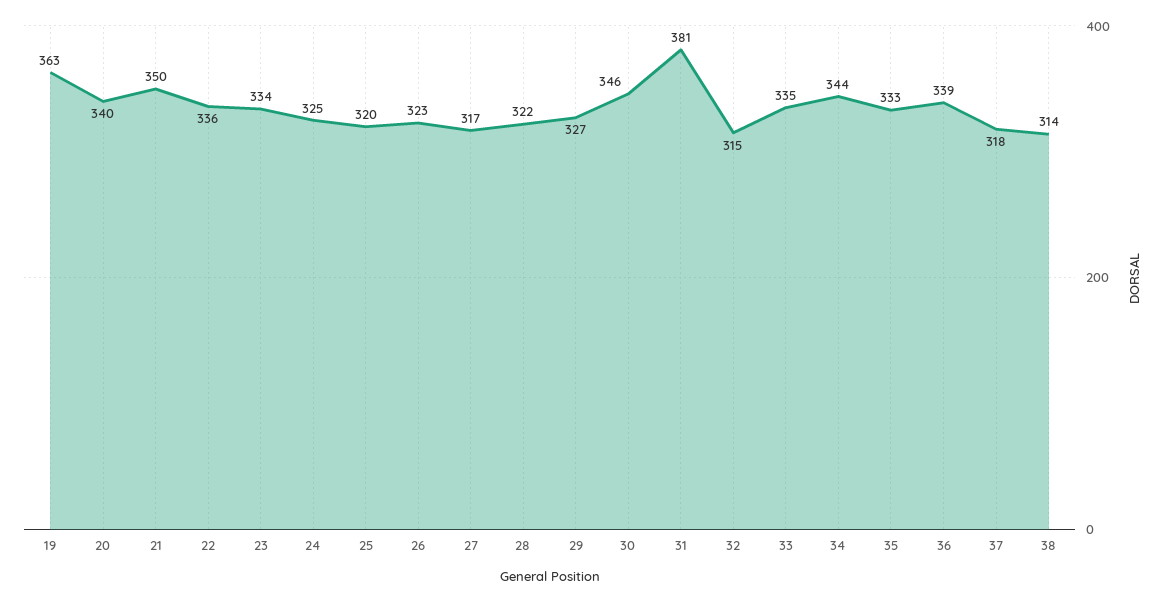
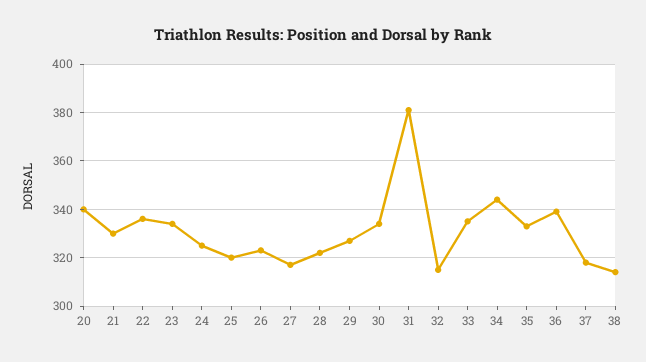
  {
-   "19": 363,
    "20": 340,
-   "21": 350,
+   "21": 330,
    "22": 336,
    "23": 334,
    "24": 325,
    "25": 320,
    "26": 323,
    "27": 317,
    "28": 322,
    "29": 327,
-   "30": 346,
+   "30": 335,
    "31": 381,
    "32": 315,
    "33": 335,
    "34": 344,
    "35": 333,
    "36": 339,
    "37": 318,
    "38": 314
  }

